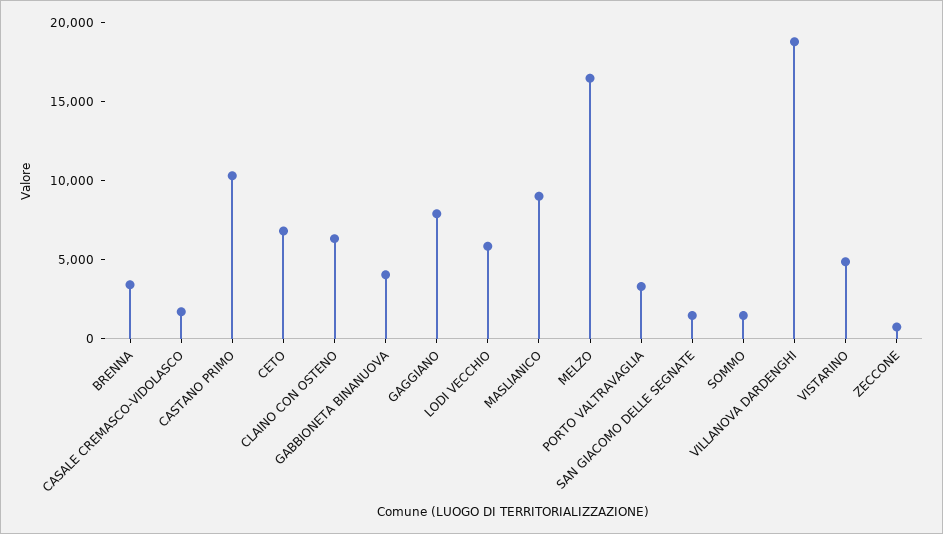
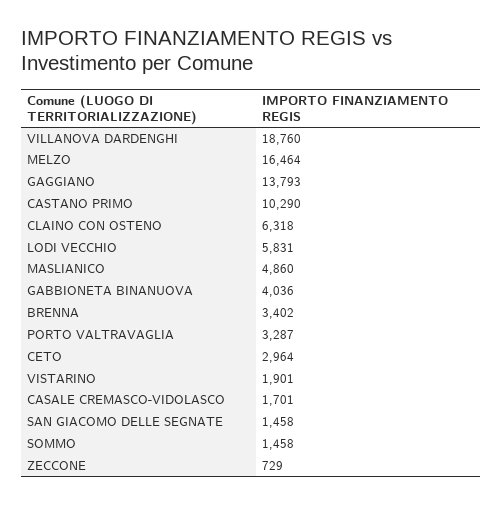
  {
    "BRENNA": 3402,
    "CASALE CREMASCO-VIDOLASCO": 1701,
    "CASTANO PRIMO": 10290,
-   "CETO": 7000,
+   "CETO": 2964,
    "CLAINO CON OSTENO": 6318,
    "GABBIONETA BINANUOVA": 4036,
-   "GAGGIANO": 8000,
+   "GAGGIANO": 13793,
    "LODI VECCHIO": 5831,
-   "MASLIANICO": 9000,
+   "MASLIANICO": 4860,
    "MELZO": 16464,
    "PORTO VALTRAVAGLIA": 3287,
    "SAN GIACOMO DELLE SEGNATE": 1458,
    "SOMMO": 1458,
    "VILLANOVA DARDENGHI": 18760,
-   "VISTARINO": 5000,
+   "VISTARINO": 1901,
    "ZECCONE": 729
  }

